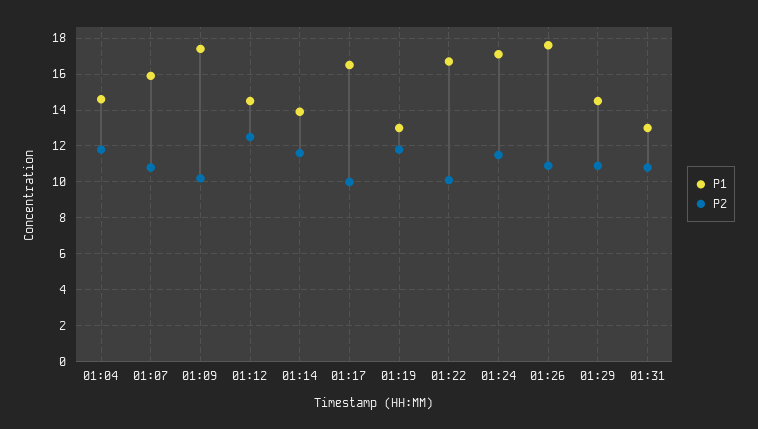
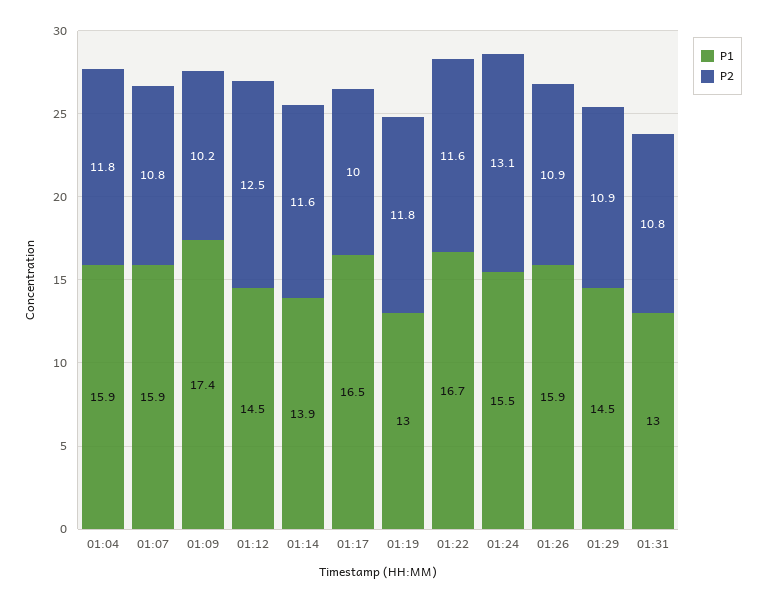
  {
    "P1": {
-     "01:04": 14.5,
+     "01:04": 15.9,
      "01:07": 15.9,
      "01:09": 17.4,
      "01:12": 14.5,
      "01:14": 13.9,
      "01:17": 16.5,
      "01:19": 13,
      "01:22": 16.7,
-     "01:24": 17,
+     "01:24": 15.5,
-     "01:26": 17.5,
+     "01:26": 15.9,
      "01:29": 14.5,
      "01:31": 13
    },
    "P2": {
      "01:04": 11.8,
      "01:07": 10.8,
      "01:09": 10.2,
      "01:12": 12.5,
      "01:14": 11.6,
      "01:17": 10,
      "01:19": 11.8,
-     "01:22": 10,
+     "01:22": 11.6,
-     "01:24": 11.5,
+     "01:24": 13.1,
      "01:26": 10.9,
      "01:29": 10.9,
      "01:31": 10.8
    }
  }

